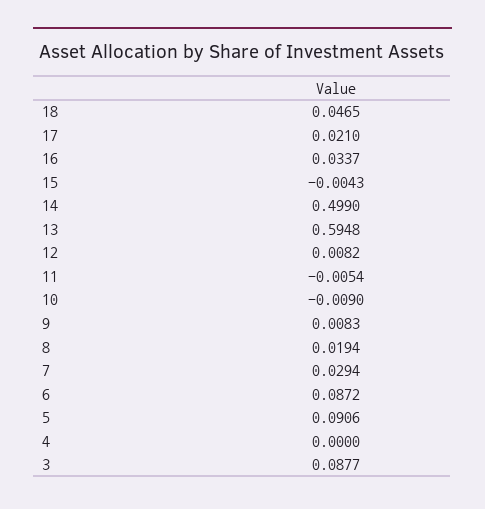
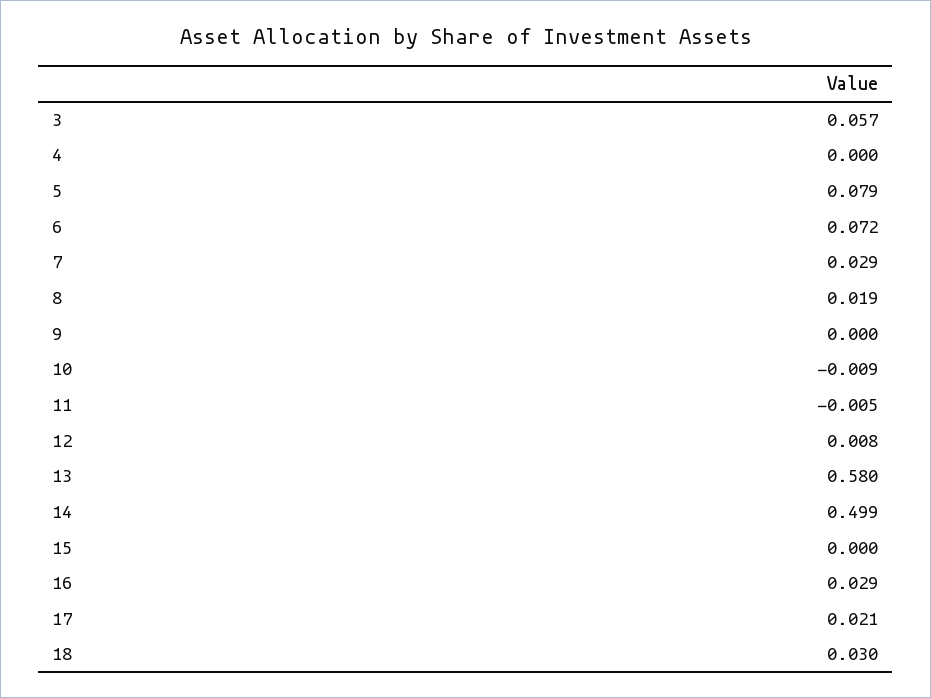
  {
-   "18": 0.0465,
+   "18": 0.03,
    "17": 0.021,
-   "16": 0.0337,
+   "16": 0.029,
-   "15": -0.0043,
+   "15": 0,
    "14": 0.499,
-   "13": 0.5948,
+   "13": 0.58,
    "12": 0.0082,
    "11": -0.0054,
    "10": -0.009,
-   "9": 0.0083,
+   "9": 0,
    "8": 0.0194,
    "7": 0.0294,
-   "6": 0.0872,
+   "6": 0.072,
-   "5": 0.0906,
+   "5": 0.079,
    "4": 0,
-   "3": 0.0877
+   "3": 0.057
  }

